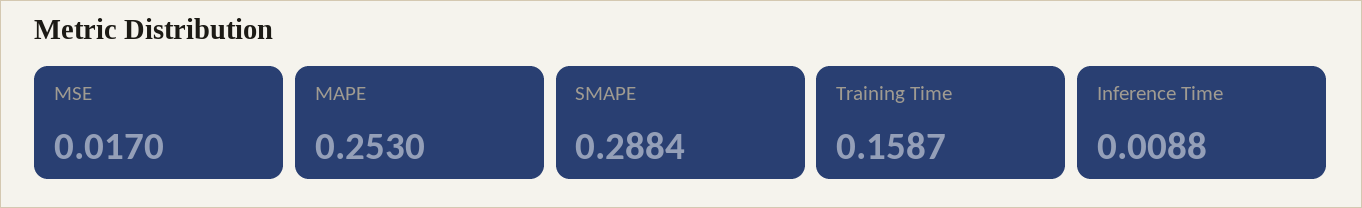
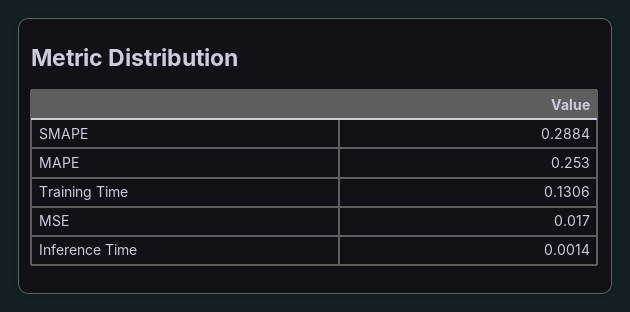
  {
    "MSE": 0.017,
    "MAPE": 0.253,
    "SMAPE": 0.2884,
-   "Training Time": 0.1587,
+   "Training Time": 0.1306,
-   "Inference Time": 0.0088
+   "Inference Time": 0.0014
  }

